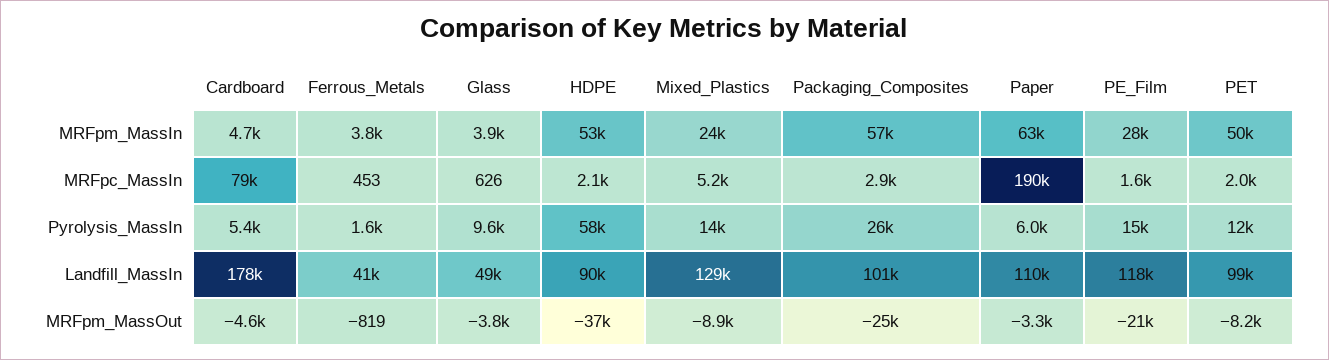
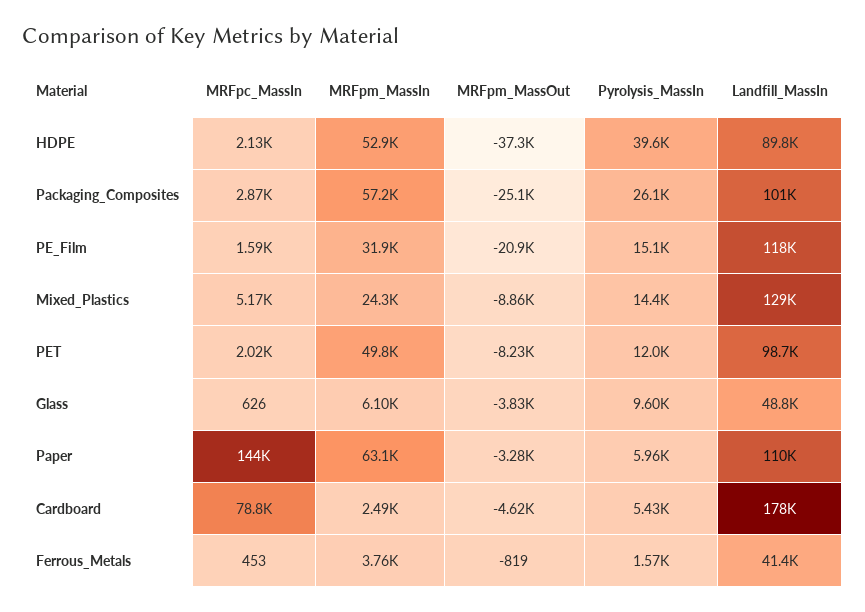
  {
    "Cardboard": {
-     "MRFpm_MassIn": 4700,
+     "MRFpm_MassIn": 2490,
      "MRFpc_MassIn": 78800,
      "Pyrolysis_MassIn": 5430,
      "Landfill_MassIn": 178000,
      "MRFpm_MassOut": -4620
    },
    "Ferrous_Metals": {
      "MRFpm_MassIn": 3760,
      "MRFpc_MassIn": 453,
      "Pyrolysis_MassIn": 1570,
      "Landfill_MassIn": 41400,
      "MRFpm_MassOut": -819
    },
    "Glass": {
-     "MRFpm_MassIn": 3900,
+     "MRFpm_MassIn": 6100,
      "MRFpc_MassIn": 626,
      "Pyrolysis_MassIn": 9600,
      "Landfill_MassIn": 48800,
      "MRFpm_MassOut": -3830
    },
    "HDPE": {
      "MRFpm_MassIn": 52900,
      "MRFpc_MassIn": 2130,
-     "Pyrolysis_MassIn": 58000,
+     "Pyrolysis_MassIn": 39600,
      "Landfill_MassIn": 89800,
      "MRFpm_MassOut": -37300
    },
    "Mixed_Plastics": {
      "MRFpm_MassIn": 24300,
      "MRFpc_MassIn": 5170,
      "Pyrolysis_MassIn": 14400,
      "Landfill_MassIn": 129000,
      "MRFpm_MassOut": -8860
    },
    "Packaging_Composites": {
      "MRFpm_MassIn": 57200,
      "MRFpc_MassIn": 2870,
      "Pyrolysis_MassIn": 26100,
      "Landfill_MassIn": 101000,
      "MRFpm_MassOut": -25100
    },
    "Paper": {
      "MRFpm_MassIn": 63100,
-     "MRFpc_MassIn": 190000,
+     "MRFpc_MassIn": 144000,
      "Pyrolysis_MassIn": 5960,
      "Landfill_MassIn": 110000,
      "MRFpm_MassOut": -3280
    },
    "PE_Film": {
-     "MRFpm_MassIn": 28000,
+     "MRFpm_MassIn": 31900,
      "MRFpc_MassIn": 1590,
      "Pyrolysis_MassIn": 15100,
      "Landfill_MassIn": 118000,
      "MRFpm_MassOut": -20900
    },
    "PET": {
      "MRFpm_MassIn": 49800,
      "MRFpc_MassIn": 2020,
      "Pyrolysis_MassIn": 12000,
      "Landfill_MassIn": 98700,
      "MRFpm_MassOut": -8230
    }
  }

